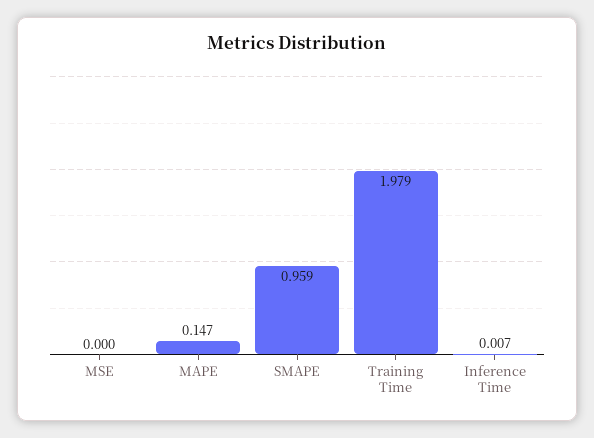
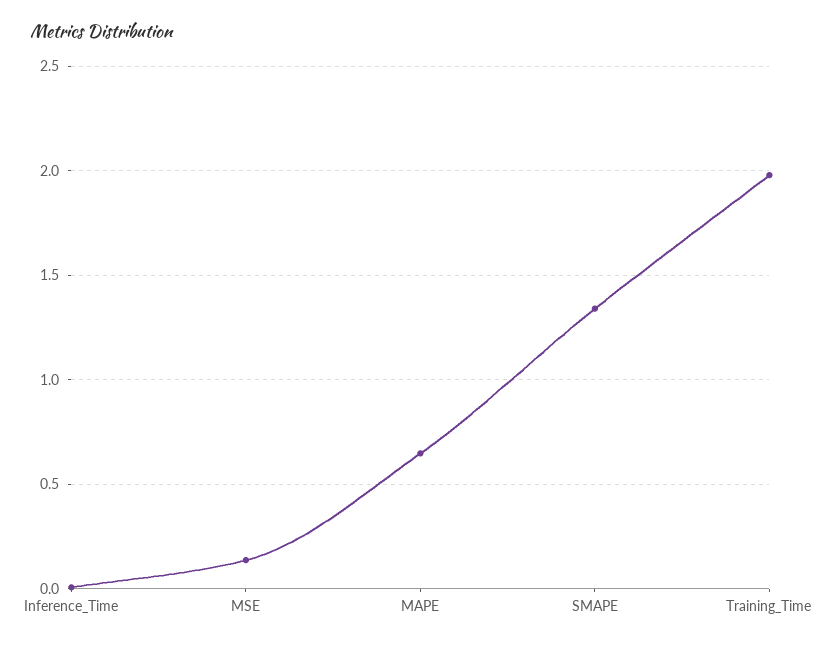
  {
-   "MSE": 0,
+   "MSE": 0.15,
-   "MAPE": 0.147,
+   "MAPE": 0.65,
-   "SMAPE": 0.959,
+   "SMAPE": 1.35,
    "Training Time": 1.979,
    "Inference Time": 0.007
  }

